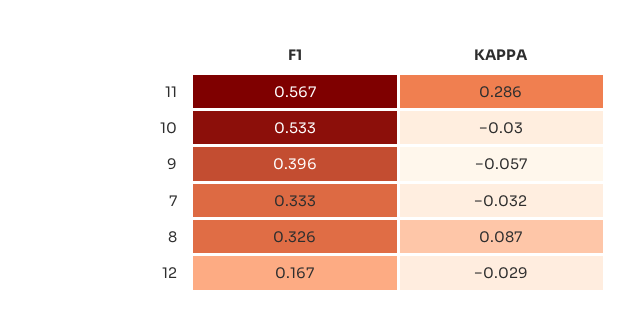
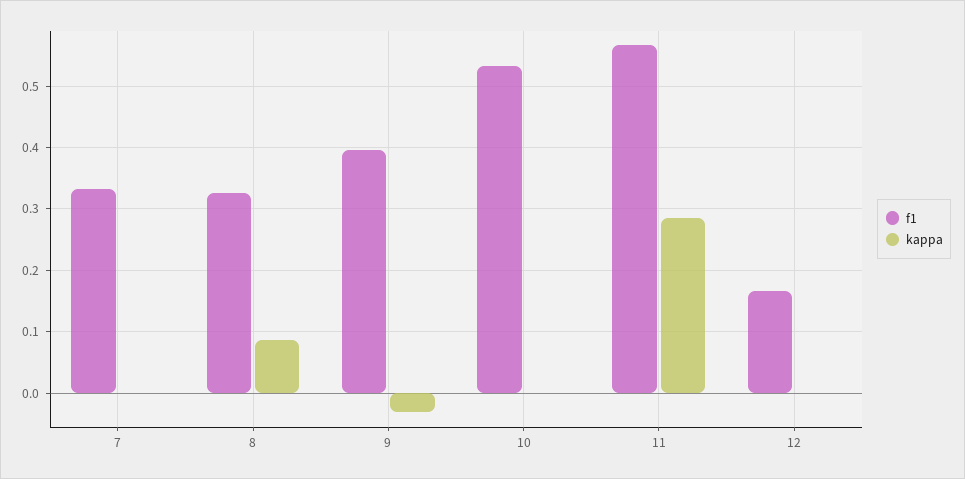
  {
    "F1": {
      "11": 0.567,
      "10": 0.533,
      "9": 0.396,
      "7": 0.333,
      "8": 0.326,
      "12": 0.167
    },
    "KAPPA": {
      "11": 0.286,
-     "10": -0.03,
+     "10": 0,
-     "9": -0.057,
+     "9": -0.03,
-     "7": -0.032,
+     "7": 0,
      "8": 0.087,
-     "12": -0.029
+     "12": 0
    }
  }

